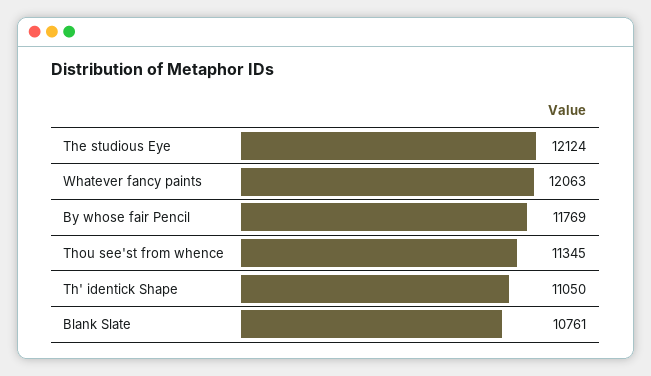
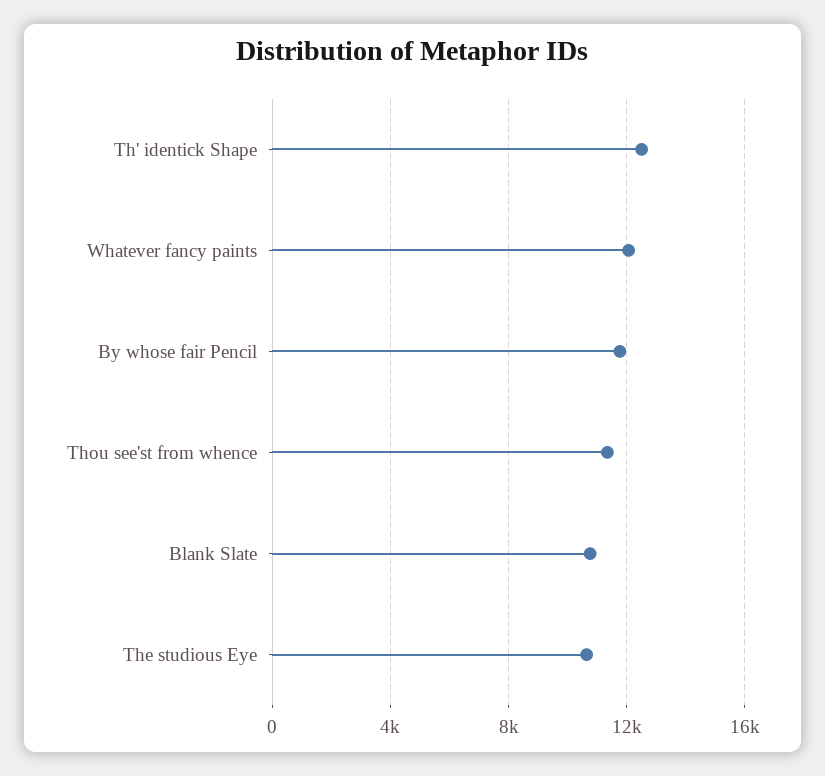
  {
-   "The studious Eye": 12124,
+   "The studious Eye": 10500,
    "Whatever fancy paints": 12063,
    "By whose fair Pencil": 11769,
    "Thou see'st from whence": 11345,
-   "Th' identick Shape": 11050,
+   "Th' identick Shape": 12500,
    "Blank Slate": 10761
  }

